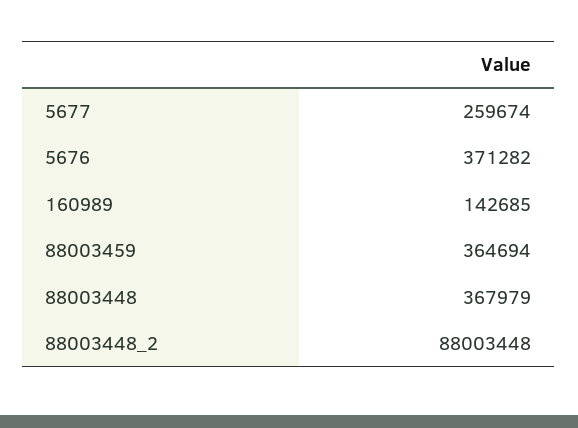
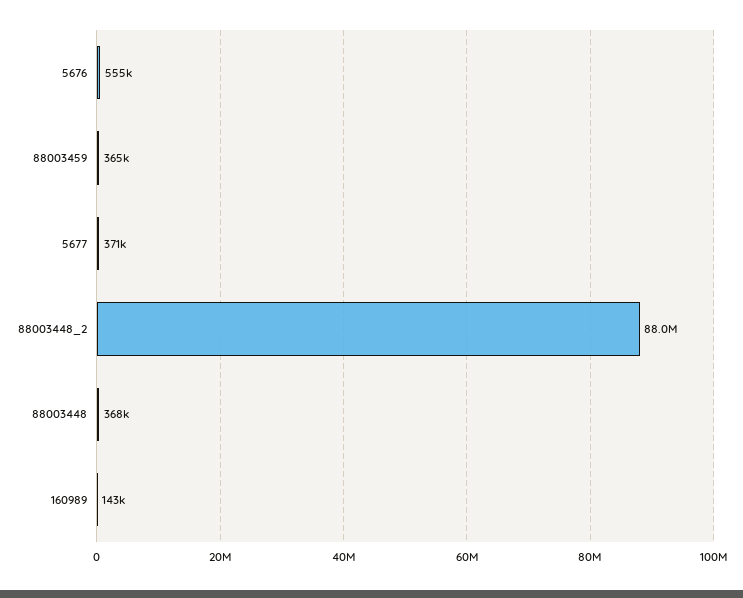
  {
-   "5677": 259674,
+   "5677": 371000,
-   "5676": 371282,
+   "5676": 555000,
    "160989": 142685,
    "88003459": 364694,
    "88003448": 367979,
    "88003448_2": 88003448
  }

